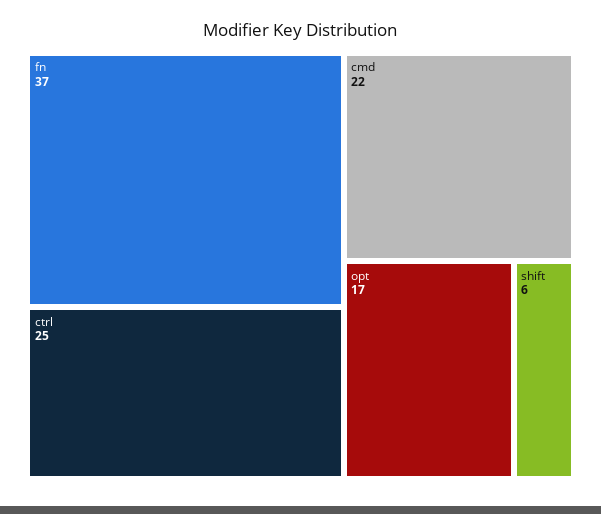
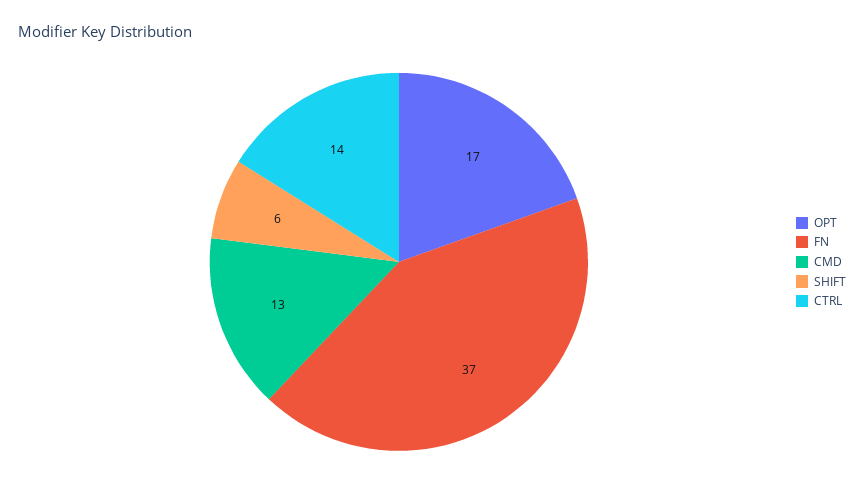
  {
    "fn": 37,
-   "ctrl": 25,
+   "ctrl": 14,
-   "cmd": 22,
+   "cmd": 13,
    "opt": 17,
    "shift": 6
  }

